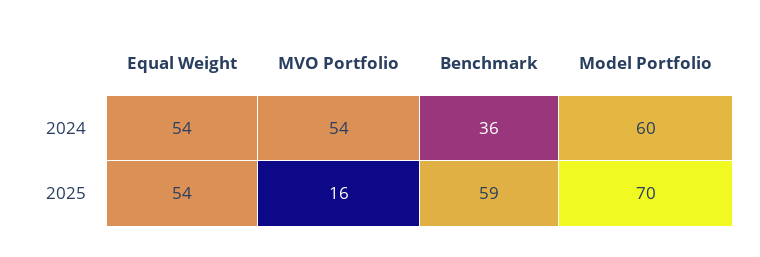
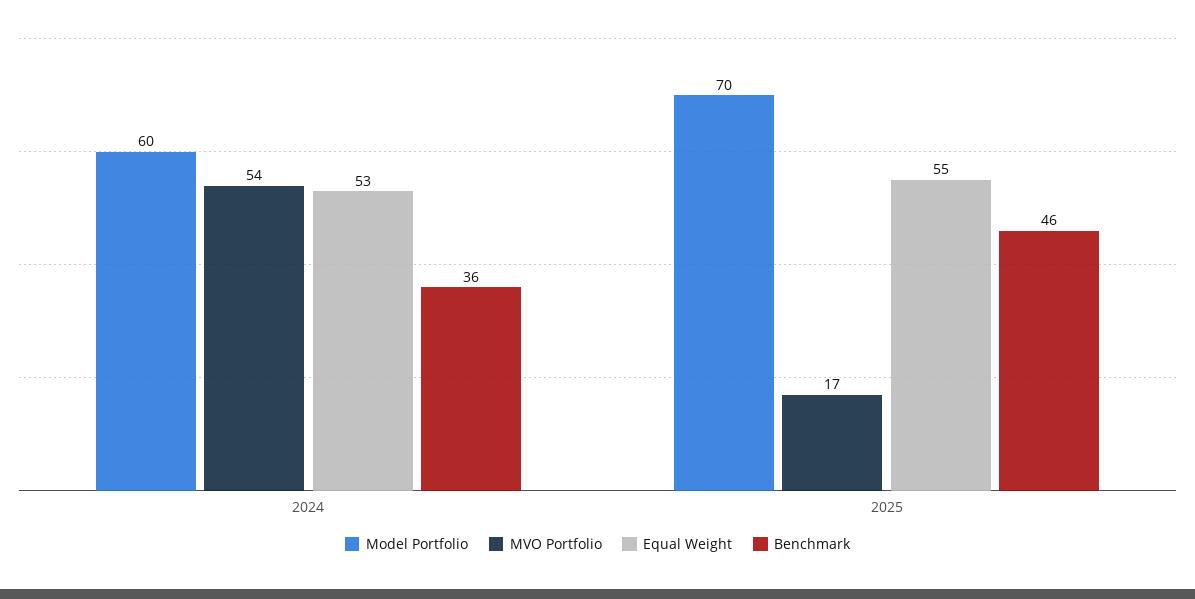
  {
    "Equal Weight": {
-     "2024": 54,
+     "2024": 53,
-     "2025": 54
+     "2025": 55
    },
    "MVO Portfolio": {
      "2024": 54,
-     "2025": 16
+     "2025": 17
    },
    "Benchmark": {
      "2024": 36,
-     "2025": 59
+     "2025": 46
    },
    "Model Portfolio": {
      "2024": 60,
      "2025": 70
    }
  }

